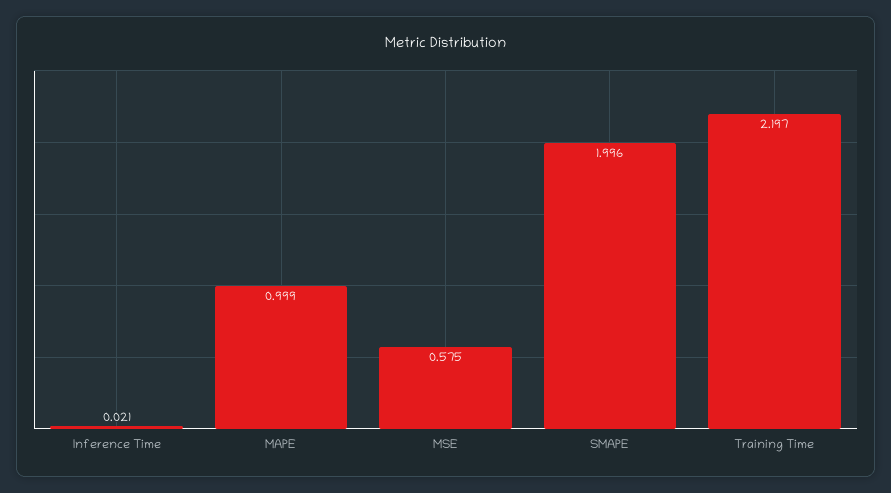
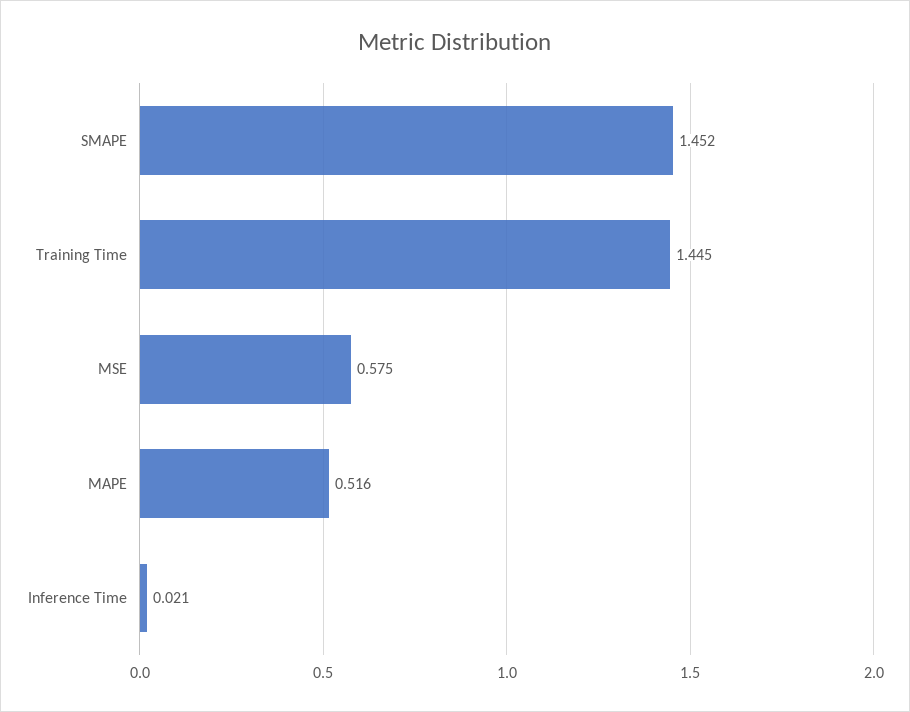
  {
    "Inference Time": 0.021,
-   "MAPE": 0.999,
+   "MAPE": 0.516,
    "MSE": 0.575,
-   "SMAPE": 1.996,
+   "SMAPE": 1.452,
-   "Training Time": 2.197
+   "Training Time": 1.445
  }

